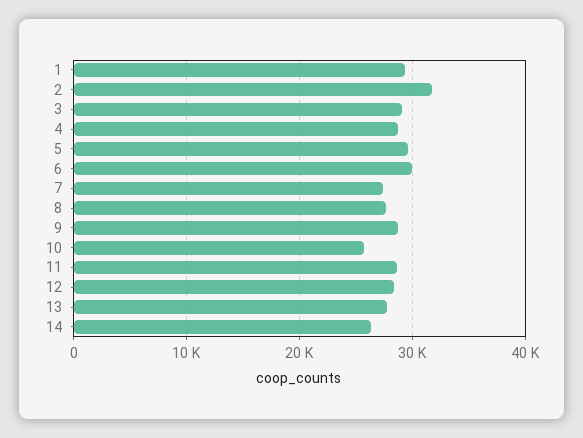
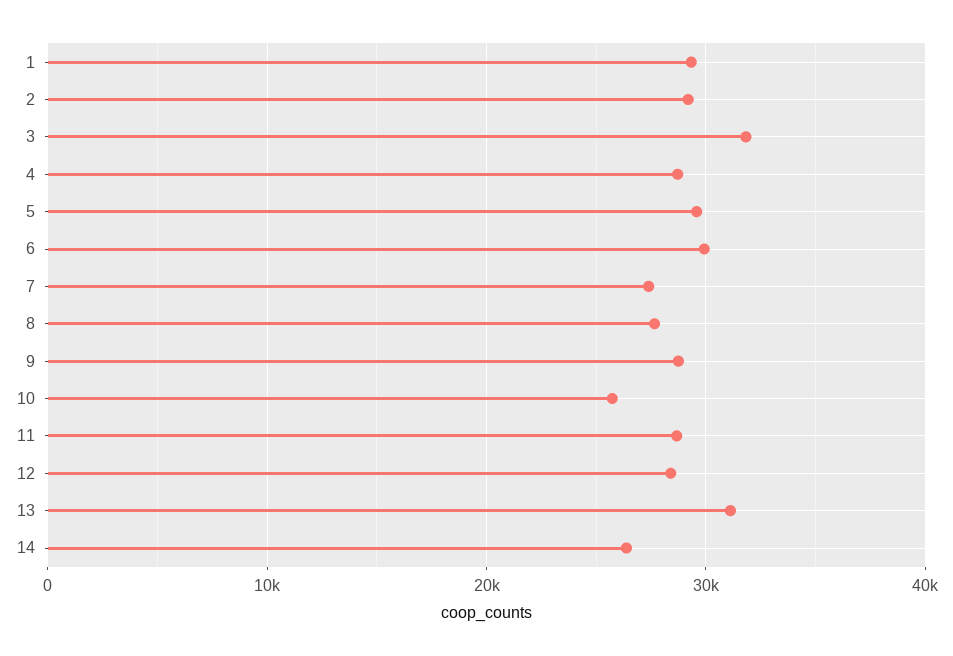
  {
    "1": 29000,
-   "2": 32000,
+   "2": 29000,
-   "3": 29000,
+   "3": 32000,
    "4": 29000,
    "5": 30000,
    "6": 30000,
    "7": 27000,
    "8": 28000,
    "9": 29000,
    "10": 26000,
    "11": 29000,
    "12": 28000,
-   "13": 28000,
+   "13": 31000,
    "14": 26000
  }

